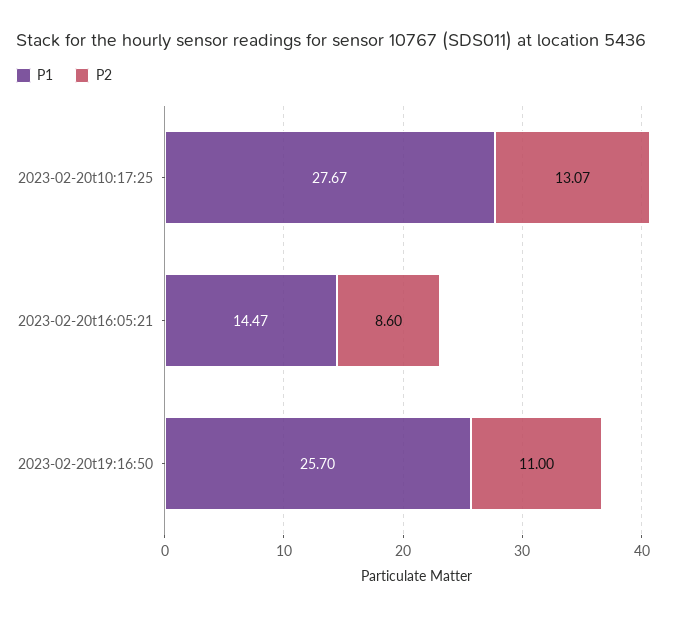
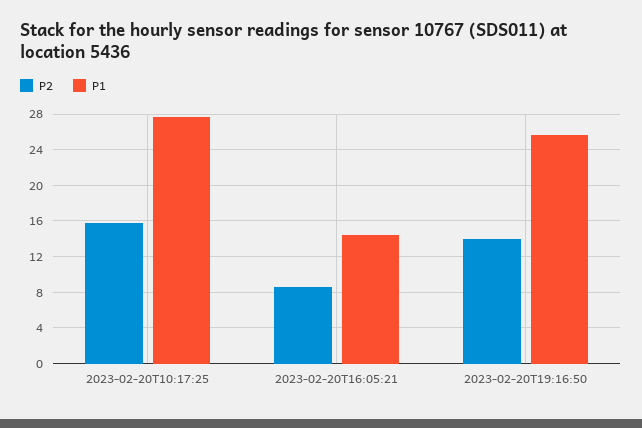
  {
    "P1": {
      "2023-02-20t10:17:25": 27.67,
      "2023-02-20t16:05:21": 14.47,
      "2023-02-20t19:16:50": 25.7
    },
    "P2": {
-     "2023-02-20t10:17:25": 13.07,
+     "2023-02-20t10:17:25": 16,
      "2023-02-20t16:05:21": 8.6,
-     "2023-02-20t19:16:50": 11
+     "2023-02-20t19:16:50": 14
    }
  }

